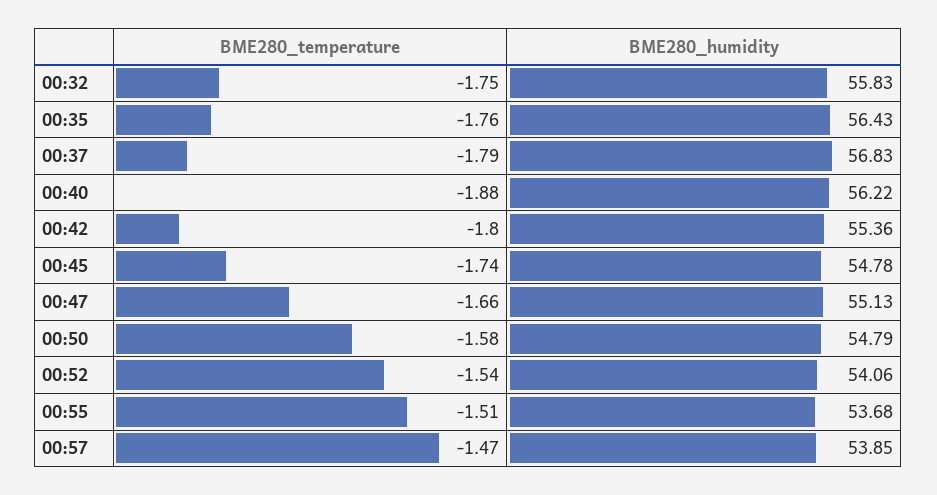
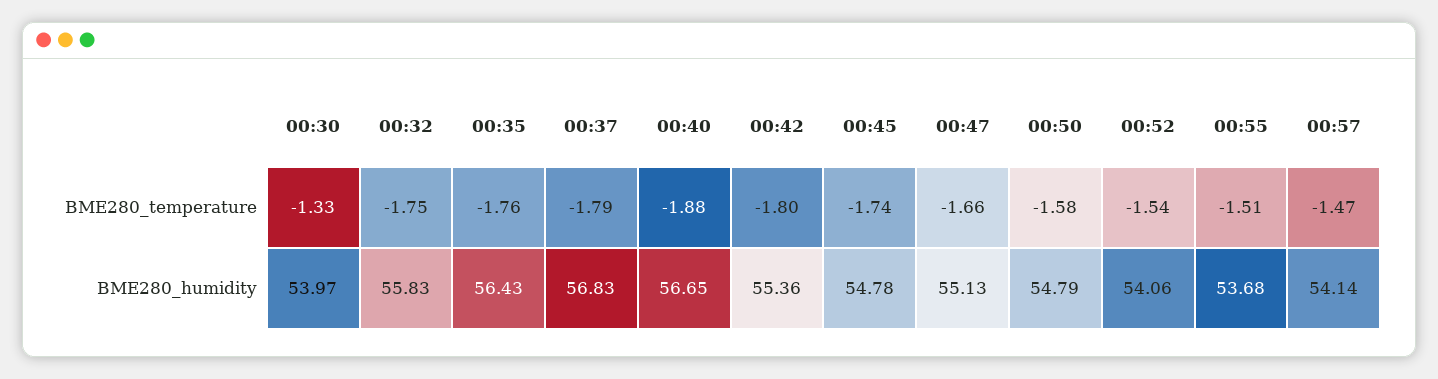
  {
    "BME280_temperature": {
      "00:32": -1.75,
      "00:35": -1.76,
      "00:37": -1.79,
      "00:40": -1.88,
      "00:42": -1.8,
      "00:45": -1.74,
      "00:47": -1.66,
      "00:50": -1.58,
      "00:52": -1.54,
      "00:55": -1.51,
-     "00:57": -1.47
+     "00:57": -1.47,
+     "00:30": -1.33
    },
    "BME280_humidity": {
      "00:32": 55.83,
      "00:35": 56.43,
      "00:37": 56.83,
-     "00:40": 56.22,
+     "00:40": 56.65,
      "00:42": 55.36,
      "00:45": 54.78,
      "00:47": 55.13,
      "00:50": 54.79,
      "00:52": 54.06,
      "00:55": 53.68,
-     "00:57": 53.85
+     "00:57": 54.14,
+     "00:30": 53.97
    }
  }

